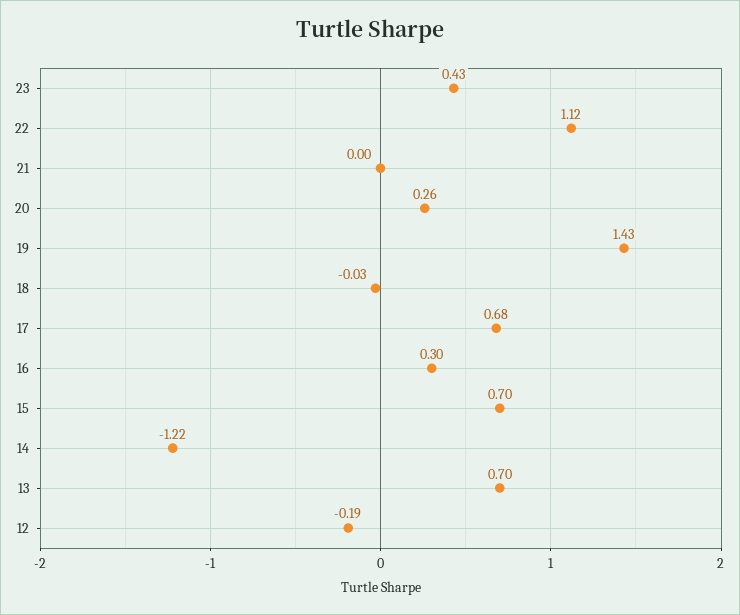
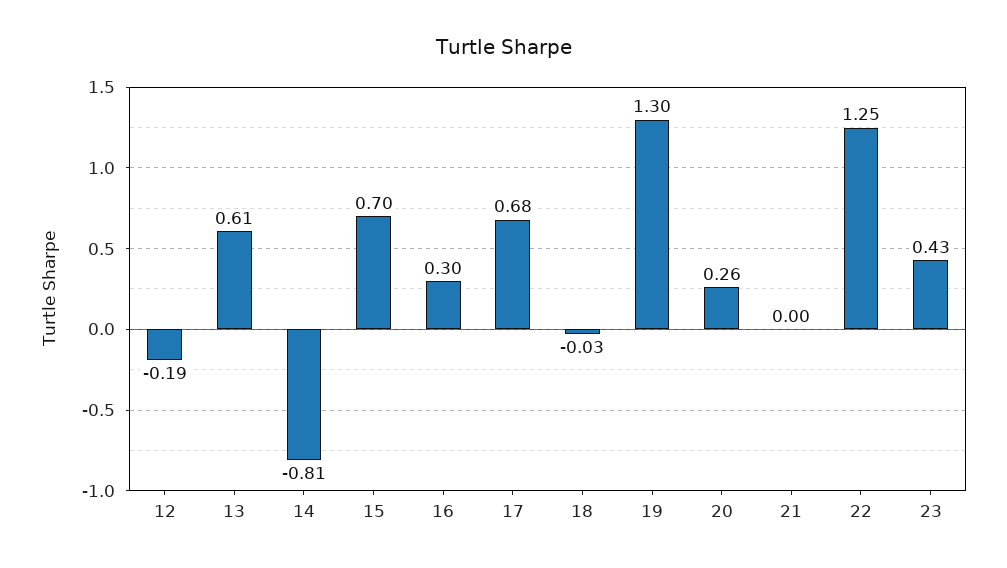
  {
    "23": 0.43,
-   "22": 1.12,
+   "22": 1.25,
    "21": 0,
    "20": 0.26,
-   "19": 1.43,
+   "19": 1.3,
    "18": -0.03,
    "17": 0.68,
    "16": 0.3,
    "15": 0.7,
-   "14": -1.22,
+   "14": -0.81,
-   "13": 0.7,
+   "13": 0.61,
    "12": -0.19
  }

